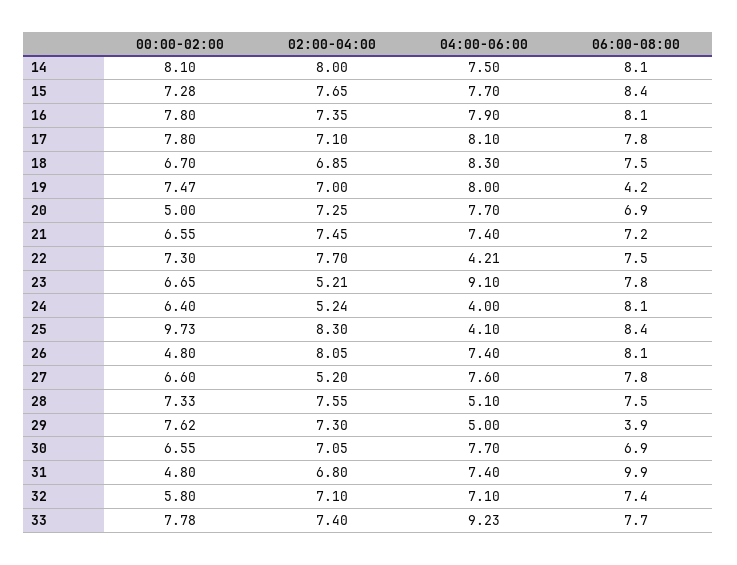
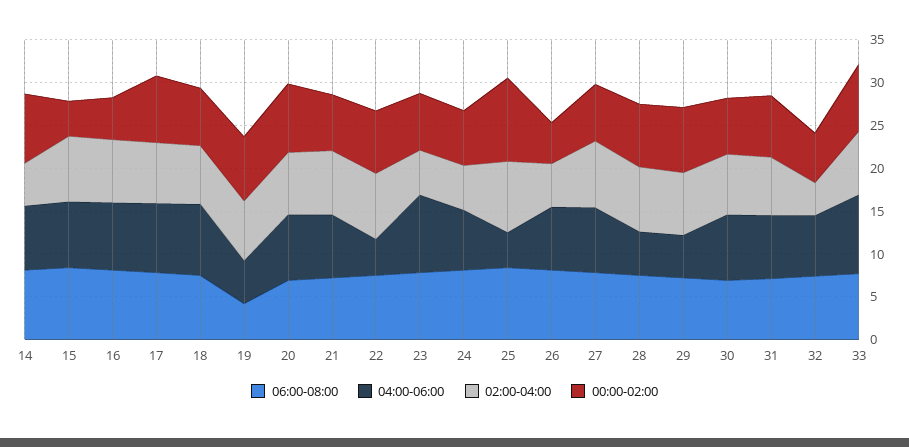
  {
    "00:00-02:00": {
      "14": 8.1,
-     "15": 7.28,
+     "15": 4,
-     "16": 7.8,
+     "16": 5,
      "17": 7.8,
      "18": 6.7,
      "19": 7.47,
-     "20": 5,
+     "20": 8,
      "21": 6.55,
      "22": 7.3,
      "23": 6.65,
      "24": 6.4,
      "25": 9.73,
      "26": 4.8,
      "27": 6.6,
      "28": 7.33,
      "29": 7.62,
      "30": 6.55,
-     "31": 4.8,
+     "31": 7,
      "32": 5.8,
      "33": 7.78
    },
    "02:00-04:00": {
-     "14": 8,
+     "14": 5,
      "15": 7.65,
      "16": 7.35,
      "17": 7.1,
      "18": 6.85,
      "19": 7,
      "20": 7.25,
      "21": 7.45,
      "22": 7.7,
      "23": 5.21,
      "24": 5.24,
      "25": 8.3,
-     "26": 8.05,
+     "26": 5,
-     "27": 5.2,
+     "27": 8,
      "28": 7.55,
      "29": 7.3,
      "30": 7.05,
      "31": 6.8,
-     "32": 7.1,
+     "32": 4,
      "33": 7.4
    },
    "04:00-06:00": {
      "14": 7.5,
      "15": 7.7,
      "16": 7.9,
      "17": 8.1,
      "18": 8.3,
-     "19": 8,
+     "19": 5,
      "20": 7.7,
      "21": 7.4,
      "22": 4.21,
      "23": 9.1,
-     "24": 4,
+     "24": 7,
      "25": 4.1,
      "26": 7.4,
      "27": 7.6,
      "28": 5.1,
      "29": 5,
      "30": 7.7,
      "31": 7.4,
      "32": 7.1,
      "33": 9.23
    },
    "06:00-08:00": {
      "14": 8.1,
      "15": 8.4,
      "16": 8.1,
      "17": 7.8,
      "18": 7.5,
      "19": 4.2,
      "20": 6.9,
      "21": 7.2,
      "22": 7.5,
      "23": 7.8,
      "24": 8.1,
      "25": 8.4,
      "26": 8.1,
      "27": 7.8,
      "28": 7.5,
-     "29": 3.9,
+     "29": 7,
      "30": 6.9,
-     "31": 9.9,
+     "31": 7,
      "32": 7.4,
      "33": 7.7
    }
  }

